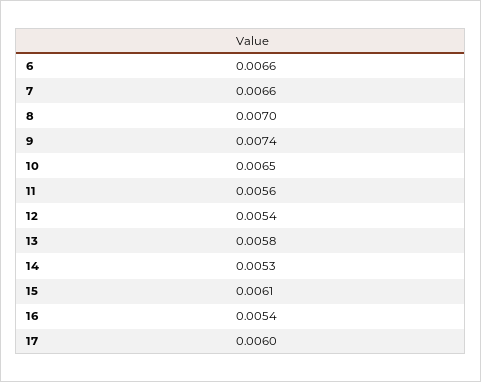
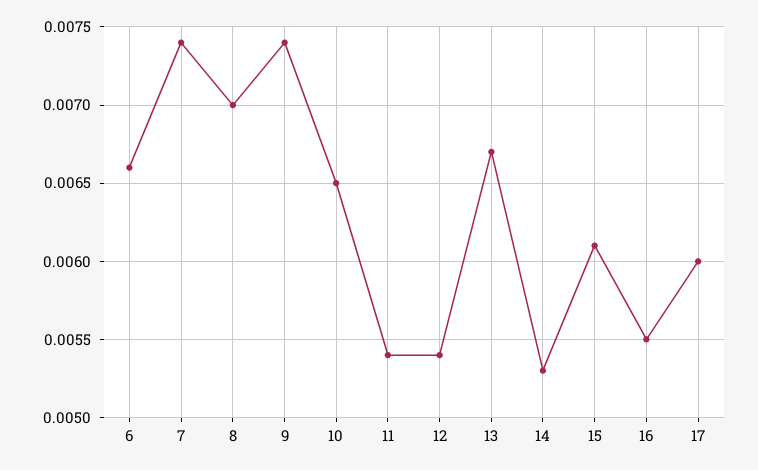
  {
    "6": 0.0066,
-   "7": 0.0066,
+   "7": 0.0074,
    "8": 0.007,
    "9": 0.0074,
    "10": 0.0065,
-   "11": 0.0056,
+   "11": 0.0054,
    "12": 0.0054,
-   "13": 0.0058,
+   "13": 0.0067,
    "14": 0.0053,
    "15": 0.0061,
-   "16": 0.0054,
+   "16": 0.0055,
    "17": 0.006
  }

